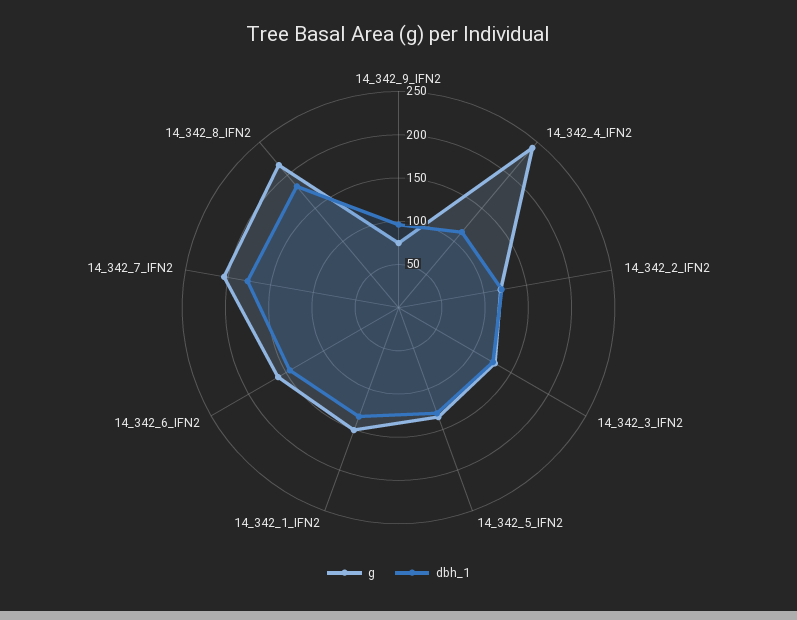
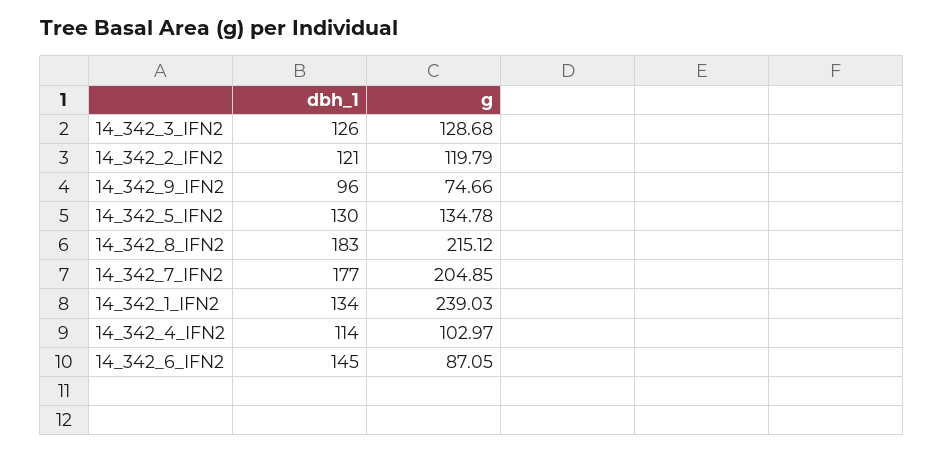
  {
    "g": {
      "14_342_9_IFN2": 74.66,
-     "14_342_4_IFN2": 240,
+     "14_342_4_IFN2": 102.97,
      "14_342_2_IFN2": 119.79,
      "14_342_3_IFN2": 128.68,
      "14_342_5_IFN2": 134.78,
-     "14_342_1_IFN2": 150,
+     "14_342_1_IFN2": 239.03,
-     "14_342_6_IFN2": 160,
+     "14_342_6_IFN2": 87.05,
      "14_342_7_IFN2": 204.85,
      "14_342_8_IFN2": 215.12
    },
    "dbh_1": {
      "14_342_9_IFN2": 96,
      "14_342_4_IFN2": 114,
      "14_342_2_IFN2": 121,
      "14_342_3_IFN2": 126,
      "14_342_5_IFN2": 130,
      "14_342_1_IFN2": 134,
      "14_342_6_IFN2": 145,
      "14_342_7_IFN2": 177,
      "14_342_8_IFN2": 183
    }
  }

